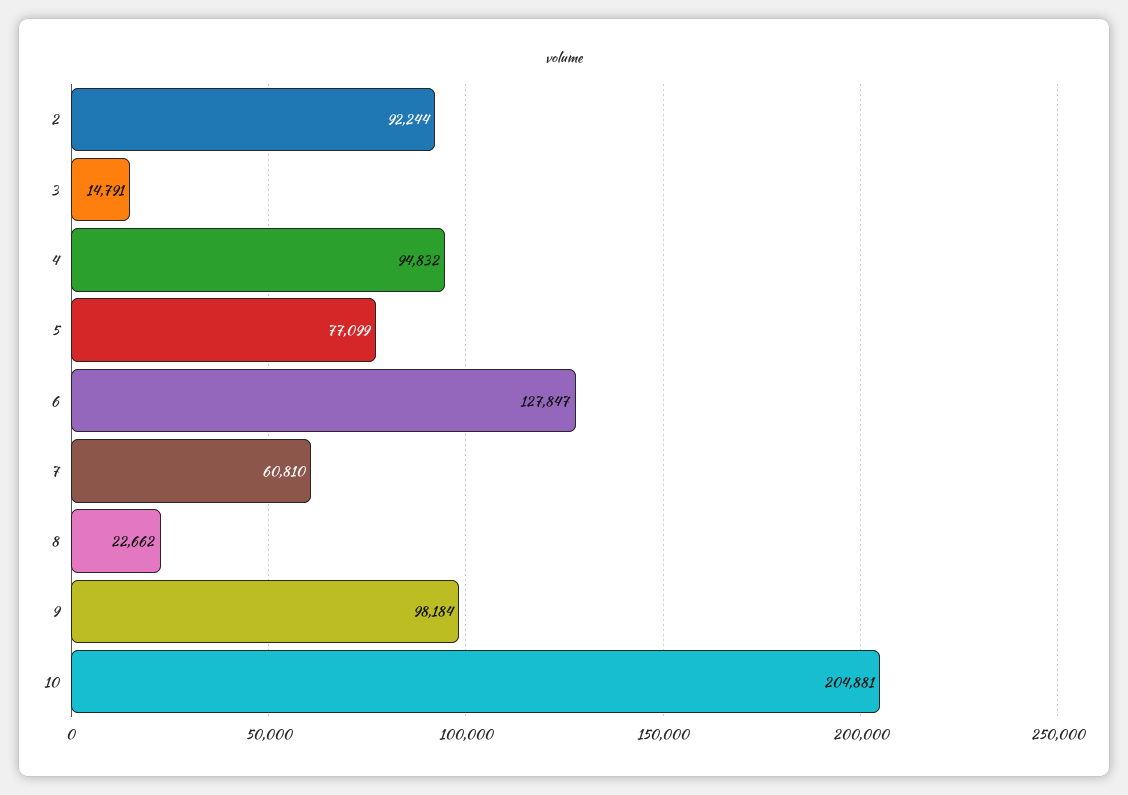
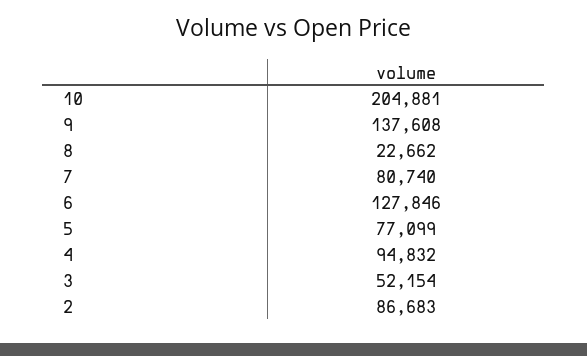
  {
-   "2": 92244,
+   "2": 86683,
-   "3": 14791,
+   "3": 52154,
    "4": 94832,
    "5": 77099,
-   "6": 127847,
+   "6": 127846,
-   "7": 60810,
+   "7": 80740,
    "8": 22662,
-   "9": 98184,
+   "9": 137608,
    "10": 204881
  }

